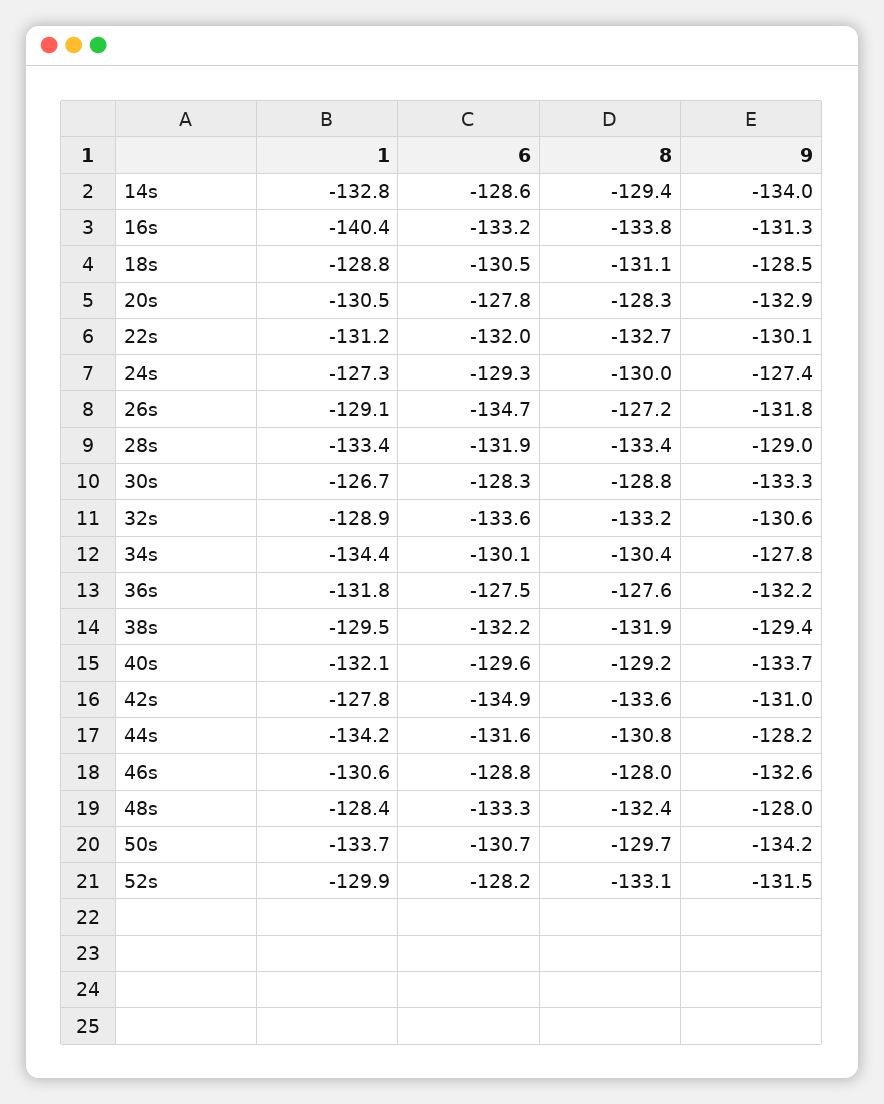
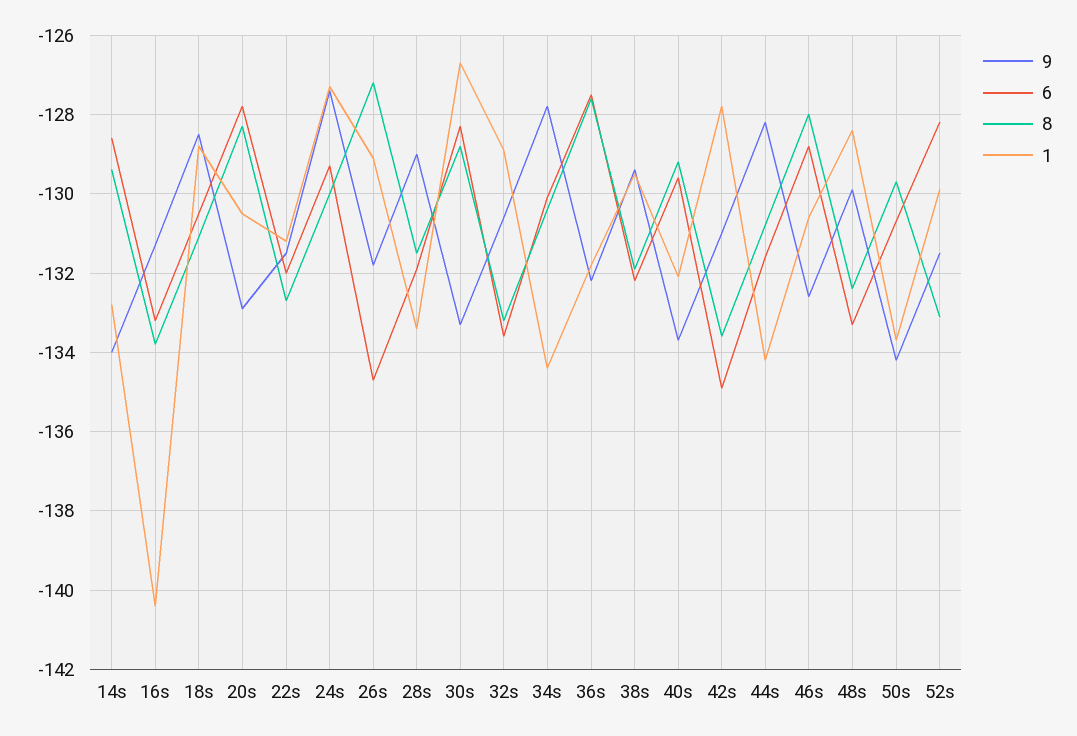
  {
    "1": {
      "14s": -132.8,
      "16s": -140.4,
      "18s": -128.8,
      "20s": -130.5,
      "22s": -131.2,
      "24s": -127.3,
      "26s": -129.1,
      "28s": -133.4,
      "30s": -126.7,
      "32s": -128.9,
      "34s": -134.4,
      "36s": -131.8,
      "38s": -129.5,
      "40s": -132.1,
      "42s": -127.8,
      "44s": -134.2,
      "46s": -130.6,
      "48s": -128.4,
      "50s": -133.7,
      "52s": -129.9
    },
    "6": {
      "14s": -128.6,
      "16s": -133.2,
      "18s": -130.5,
      "20s": -127.8,
      "22s": -132,
      "24s": -129.3,
      "26s": -134.7,
      "28s": -131.9,
      "30s": -128.3,
      "32s": -133.6,
      "34s": -130.1,
      "36s": -127.5,
      "38s": -132.2,
      "40s": -129.6,
      "42s": -134.9,
      "44s": -131.6,
      "46s": -128.8,
      "48s": -133.3,
      "50s": -130.7,
      "52s": -128.2
    },
    "8": {
      "14s": -129.4,
      "16s": -133.8,
      "18s": -131.1,
      "20s": -128.3,
      "22s": -132.7,
      "24s": -130,
      "26s": -127.2,
-     "28s": -133.4,
+     "28s": -131.5,
      "30s": -128.8,
      "32s": -133.2,
      "34s": -130.4,
      "36s": -127.6,
      "38s": -131.9,
      "40s": -129.2,
      "42s": -133.6,
      "44s": -130.8,
      "46s": -128,
      "48s": -132.4,
      "50s": -129.7,
      "52s": -133.1
    },
    "9": {
      "14s": -134,
      "16s": -131.3,
      "18s": -128.5,
      "20s": -132.9,
-     "22s": -130.1,
+     "22s": -131.5,
      "24s": -127.4,
      "26s": -131.8,
      "28s": -129,
      "30s": -133.3,
      "32s": -130.6,
      "34s": -127.8,
      "36s": -132.2,
      "38s": -129.4,
      "40s": -133.7,
      "42s": -131,
      "44s": -128.2,
      "46s": -132.6,
-     "48s": -128,
+     "48s": -130,
      "50s": -134.2,
      "52s": -131.5
    }
  }

